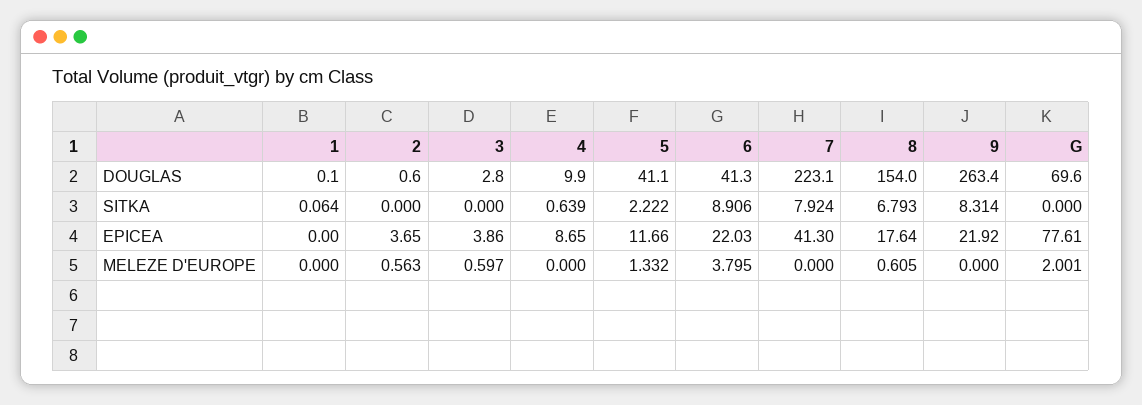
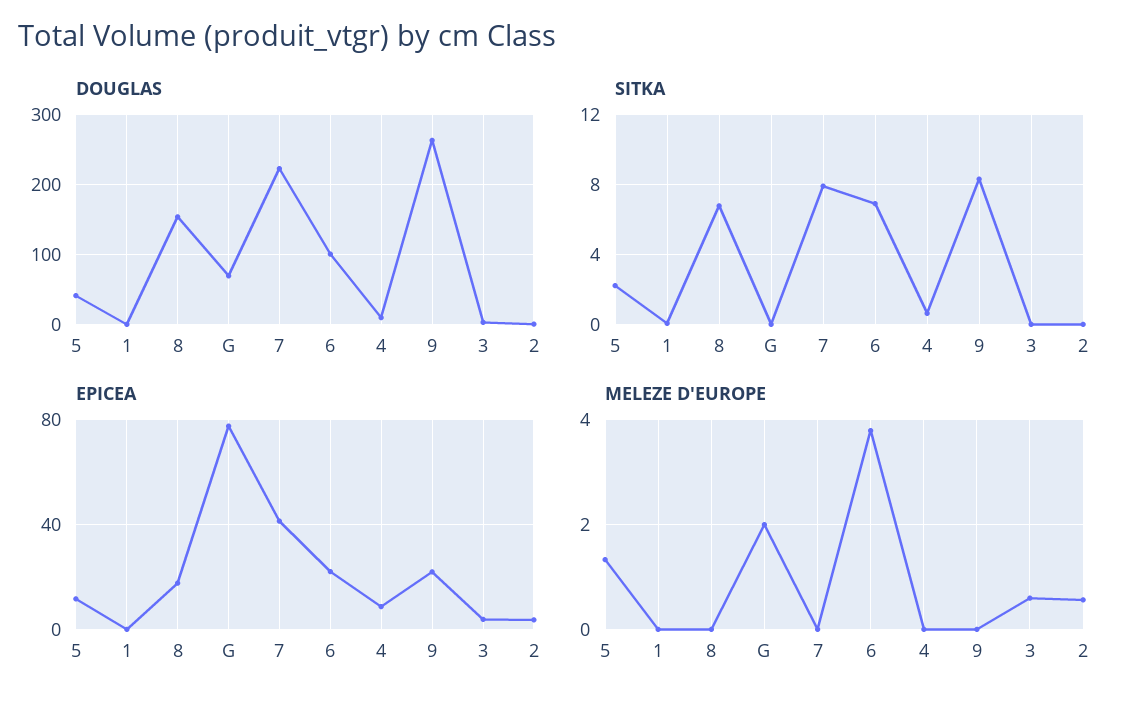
  {
    "DOUGLAS": {
      "1": 0.1,
      "2": 0.6,
      "3": 2.8,
      "4": 9.9,
      "5": 41.1,
-     "6": 41.3,
+     "6": 100,
      "7": 223.1,
      "8": 154,
      "9": 263.4,
      "G": 69.6
    },
    "SITKA": {
      "1": 0.064,
      "2": 0,
      "3": 0,
      "4": 0.639,
      "5": 2.222,
-     "6": 8.906,
+     "6": 7,
      "7": 7.924,
      "8": 6.793,
      "9": 8.314,
      "G": 0
    },
    "EPICEA": {
      "1": 0,
      "2": 3.65,
      "3": 3.86,
      "4": 8.65,
      "5": 11.66,
      "6": 22.03,
      "7": 41.3,
      "8": 17.64,
      "9": 21.92,
      "G": 77.61
    },
    "MELEZE D'EUROPE": {
      "1": 0,
      "2": 0.563,
      "3": 0.597,
      "4": 0,
      "5": 1.332,
      "6": 3.795,
      "7": 0,
-     "8": 0.605,
+     "8": 0,
      "9": 0,
      "G": 2.001
    }
  }

